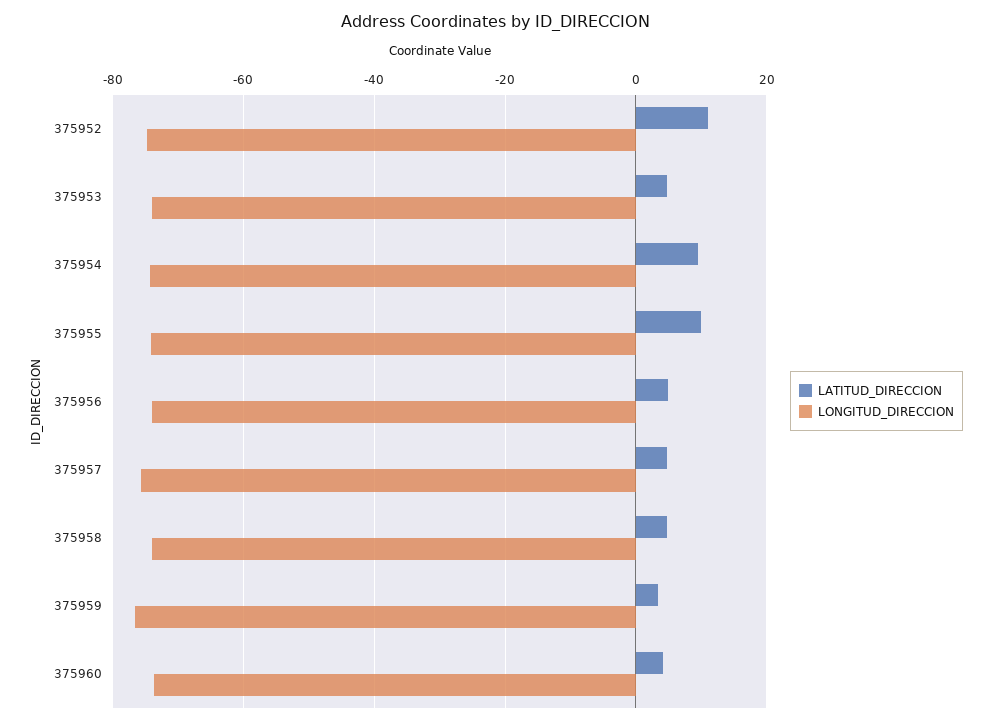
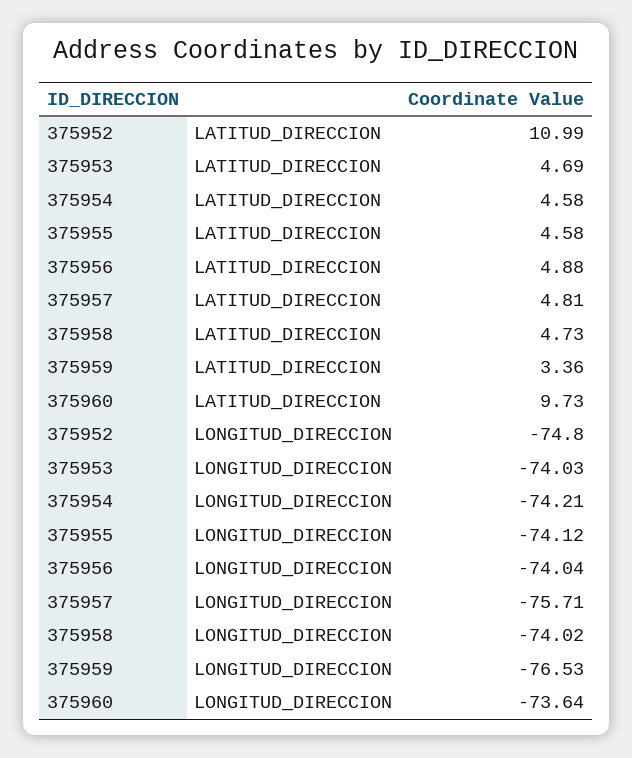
  {
    "LATITUD_DIRECCION": {
      "375952": 10.99,
      "375953": 4.69,
-     "375954": 10,
+     "375954": 4.58,
-     "375955": 10,
+     "375955": 4.58,
      "375956": 4.88,
      "375957": 4.81,
      "375958": 4.73,
      "375959": 3.36,
-     "375960": 4
+     "375960": 9.73
    },
    "LONGITUD_DIRECCION": {
      "375952": -74.8,
      "375953": -74.03,
      "375954": -74.21,
      "375955": -74.12,
      "375956": -74.04,
      "375957": -75.71,
      "375958": -74.02,
      "375959": -76.53,
      "375960": -73.64
    }
  }

